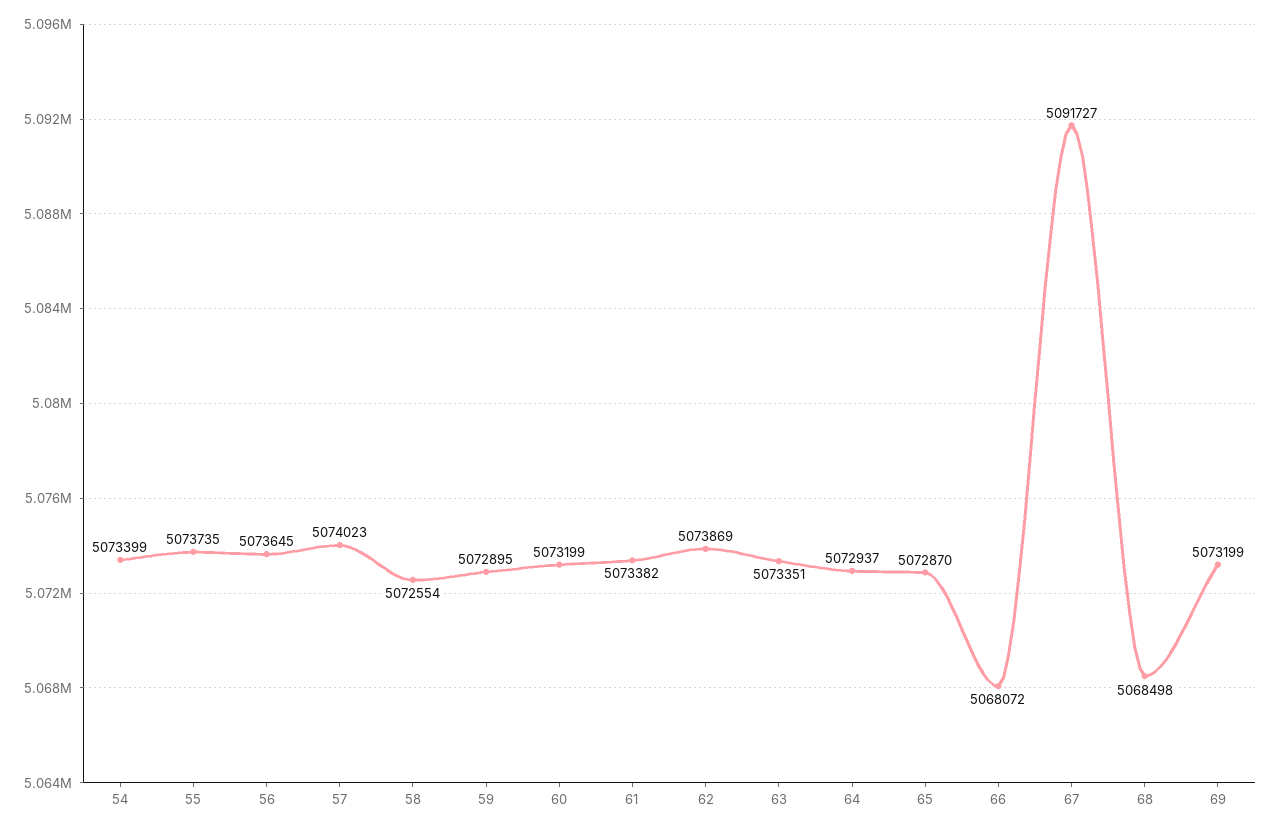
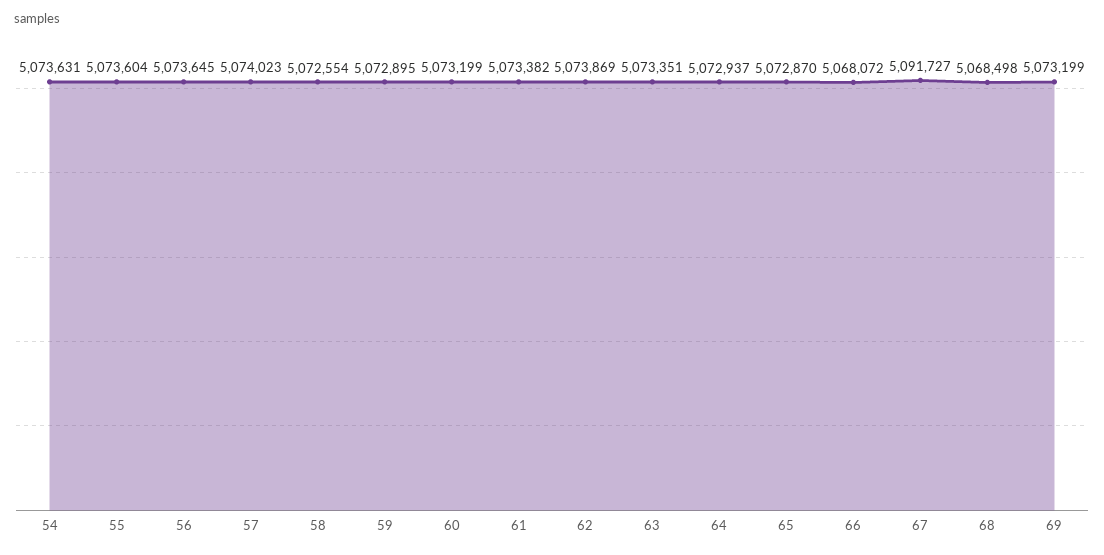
  {
-   "54": 5073399,
+   "54": 5073631,
-   "55": 5073735,
+   "55": 5073604,
    "56": 5073645,
    "57": 5074023,
    "58": 5072554,
    "59": 5072895,
    "60": 5073199,
    "61": 5073382,
    "62": 5073869,
    "63": 5073351,
    "64": 5072937,
    "65": 5072870,
    "66": 5068072,
    "67": 5091727,
    "68": 5068498,
    "69": 5073199
  }

